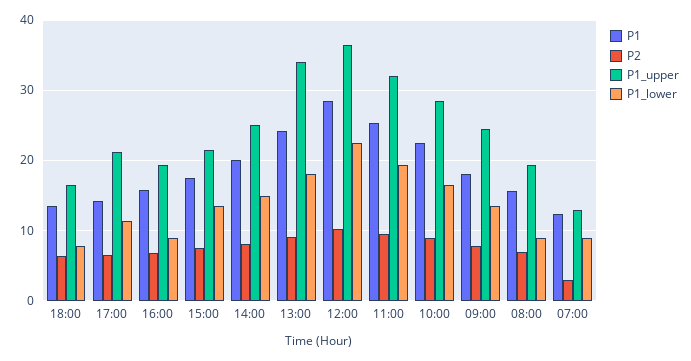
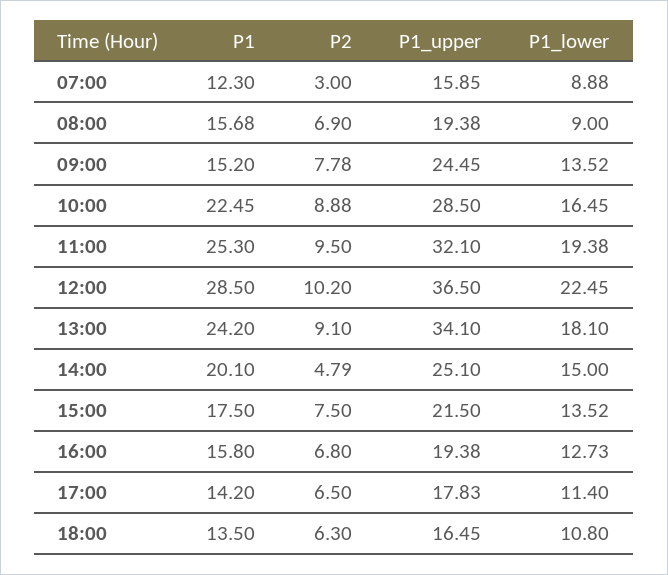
  {
    "P1": {
      "18:00": 13.5,
      "17:00": 14.2,
      "16:00": 15.8,
      "15:00": 17.5,
      "14:00": 20.1,
      "13:00": 24.2,
      "12:00": 28.5,
      "11:00": 25.3,
      "10:00": 22.45,
-     "09:00": 18,
+     "09:00": 15.2,
      "08:00": 15.68,
      "07:00": 12.3
    },
    "P2": {
      "18:00": 6.3,
      "17:00": 6.5,
      "16:00": 6.8,
      "15:00": 7.5,
-     "14:00": 8,
+     "14:00": 4.79,
      "13:00": 9.1,
      "12:00": 10.2,
      "11:00": 9.5,
      "10:00": 8.88,
      "09:00": 7.78,
      "08:00": 6.9,
      "07:00": 3
    },
    "P1_upper": {
      "18:00": 16.45,
-     "17:00": 21,
+     "17:00": 17.83,
      "16:00": 19.38,
      "15:00": 21.5,
      "14:00": 25.1,
      "13:00": 34.1,
      "12:00": 36.5,
      "11:00": 32.1,
      "10:00": 28.5,
      "09:00": 24.45,
      "08:00": 19.38,
-     "07:00": 13
+     "07:00": 15.85
    },
    "P1_lower": {
-     "18:00": 8,
+     "18:00": 10.8,
      "17:00": 11.4,
-     "16:00": 9,
+     "16:00": 12.73,
      "15:00": 13.52,
      "14:00": 15,
      "13:00": 18.1,
      "12:00": 22.45,
      "11:00": 19.38,
      "10:00": 16.45,
      "09:00": 13.52,
      "08:00": 9,
      "07:00": 8.88
    }
  }

